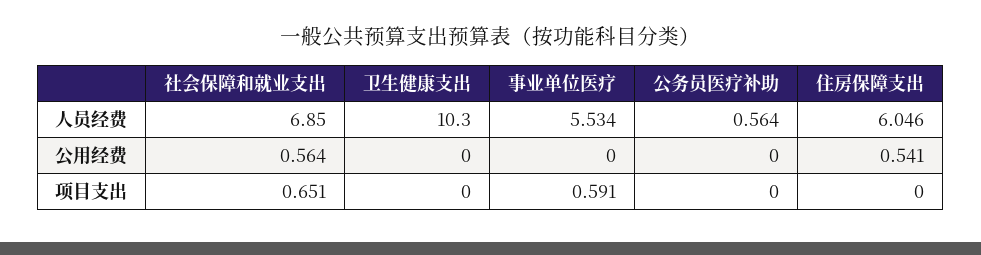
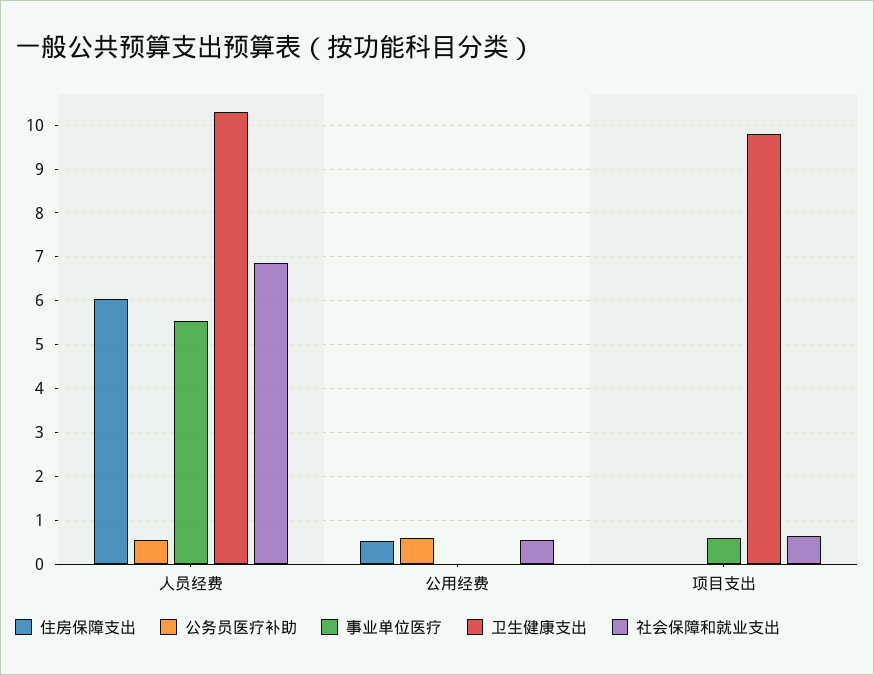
  {
    "社会保障和就业支出": {
      "人员经费": 6.85,
      "公用经费": 0.564,
      "项目支出": 0.651
    },
    "卫生健康支出": {
      "人员经费": 10.3,
      "公用经费": 0,
-     "项目支出": 0
+     "项目支出": 9.8
    },
    "事业单位医疗": {
      "人员经费": 5.534,
      "公用经费": 0,
      "项目支出": 0.591
    },
    "公务员医疗补助": {
      "人员经费": 0.564,
-     "公用经费": 0,
+     "公用经费": 0.6,
      "项目支出": 0
    },
    "住房保障支出": {
      "人员经费": 6.046,
      "公用经费": 0.541,
      "项目支出": 0
    }
  }

